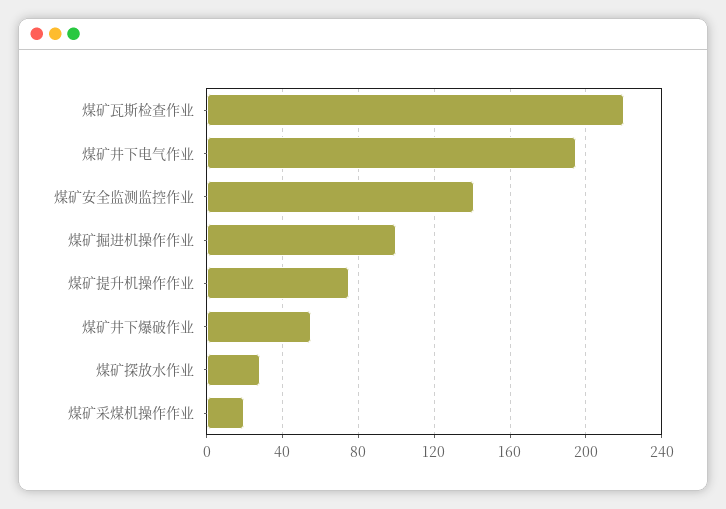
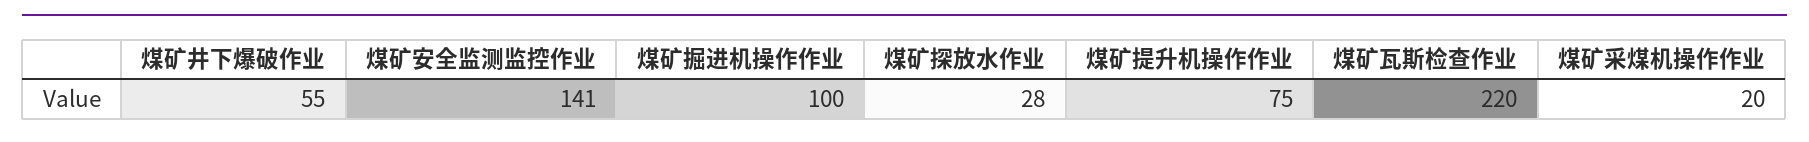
  {
    "煤矿瓦斯检查作业": 220,
-   "煤矿井下电气作业": 195,
    "煤矿安全监测监控作业": 141,
    "煤矿掘进机操作作业": 100,
    "煤矿提升机操作作业": 75,
    "煤矿井下爆破作业": 55,
    "煤矿探放水作业": 28,
    "煤矿采煤机操作作业": 20
  }

